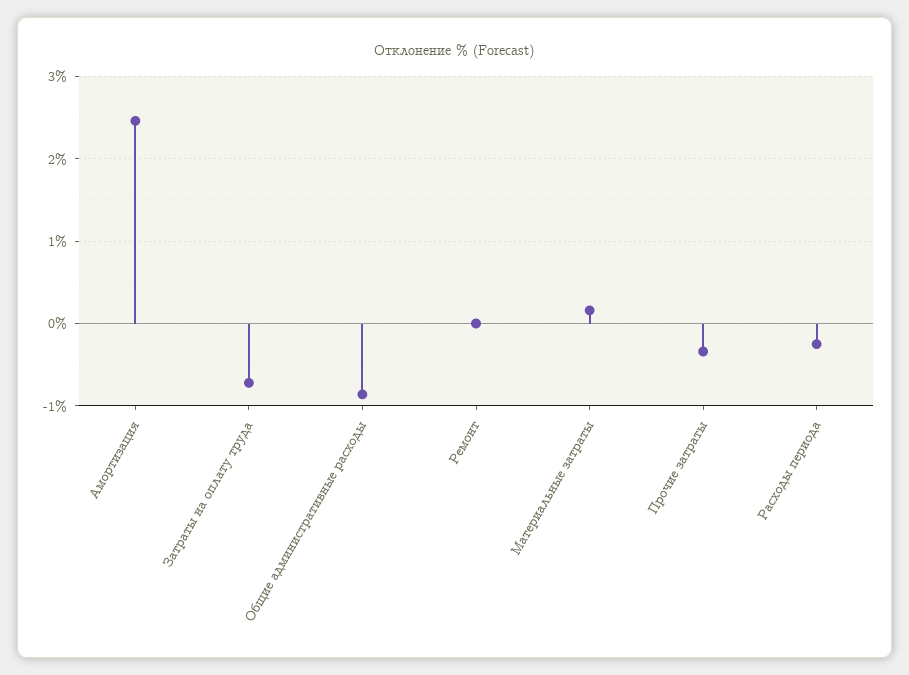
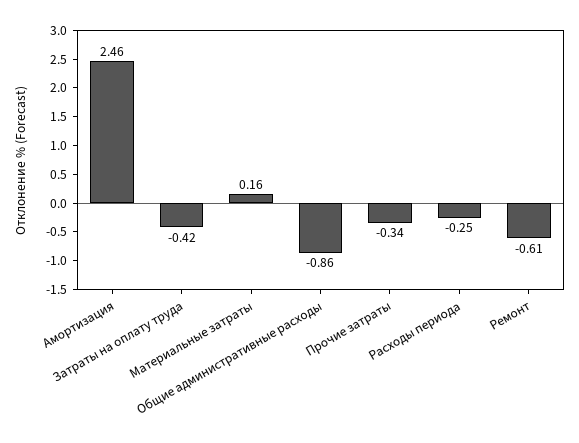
  {
    "Амортизация": 2.46,
-   "Затраты на оплату труда": -0.7,
+   "Затраты на оплату труда": -0.42,
    "Общие административные расходы": -0.86,
-   "Ремонт": 0,
+   "Ремонт": -0.61,
    "Материальные затраты": 0.16,
    "Прочие затраты": -0.34,
    "Расходы периода": -0.25
  }

